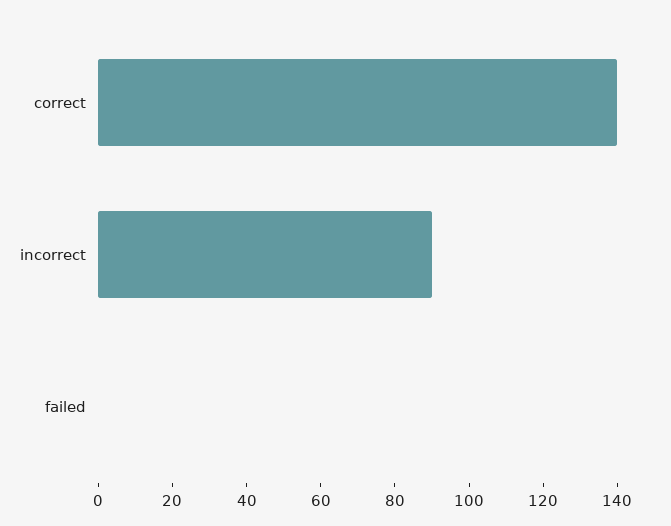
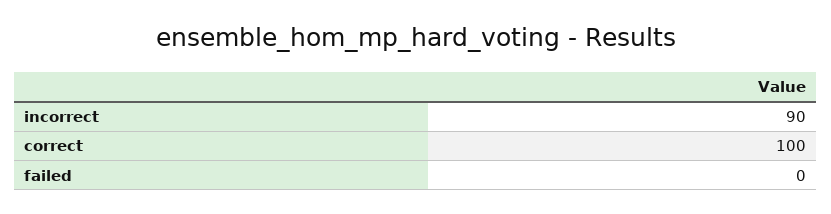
  {
-   "correct": 140,
+   "correct": 100,
    "incorrect": 90,
    "failed": 0
  }

